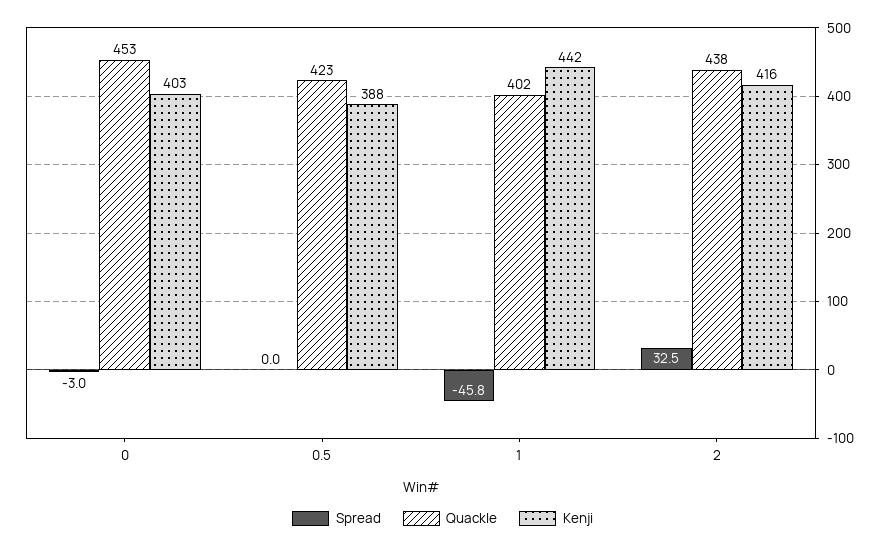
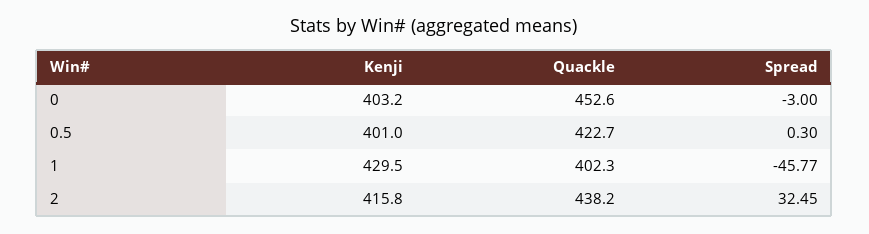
  {
    "Spread": {
      "0": -3,
-     "0.5": 0,
+     "0.5": 0.3,
      "1": -45.77,
      "2": 32.45
    },
    "Quackle": {
      "0": 452.6,
      "0.5": 422.7,
      "1": 402.3,
      "2": 438.2
    },
    "Kenji": {
      "0": 403.2,
-     "0.5": 388,
+     "0.5": 401,
-     "1": 442,
+     "1": 429.5,
      "2": 415.8
    }
  }

